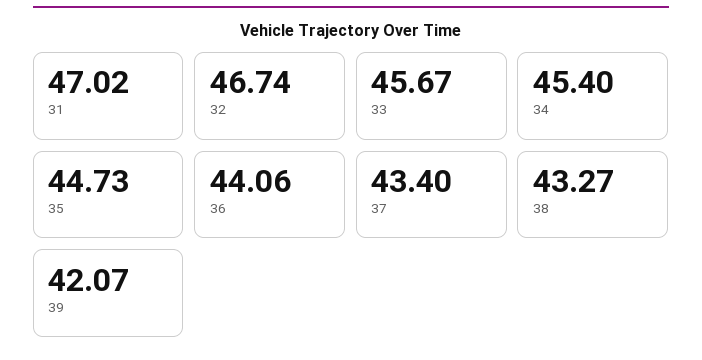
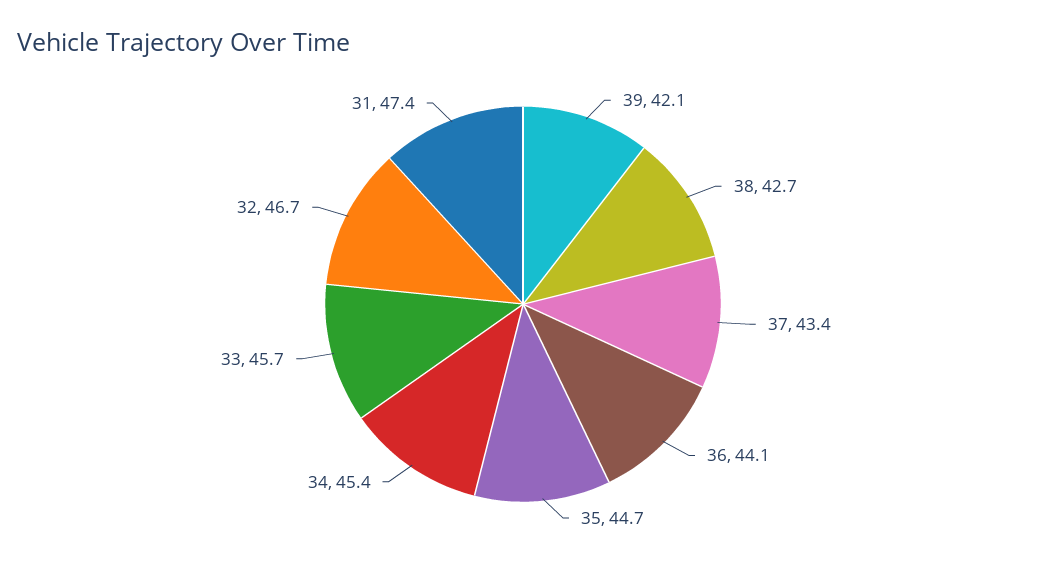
  {
-   "31": 47.02,
+   "31": 47.4,
    "32": 46.74,
    "33": 45.67,
    "34": 45.4,
    "35": 44.73,
    "36": 44.06,
    "37": 43.4,
-   "38": 43.27,
+   "38": 42.7,
    "39": 42.07
  }

